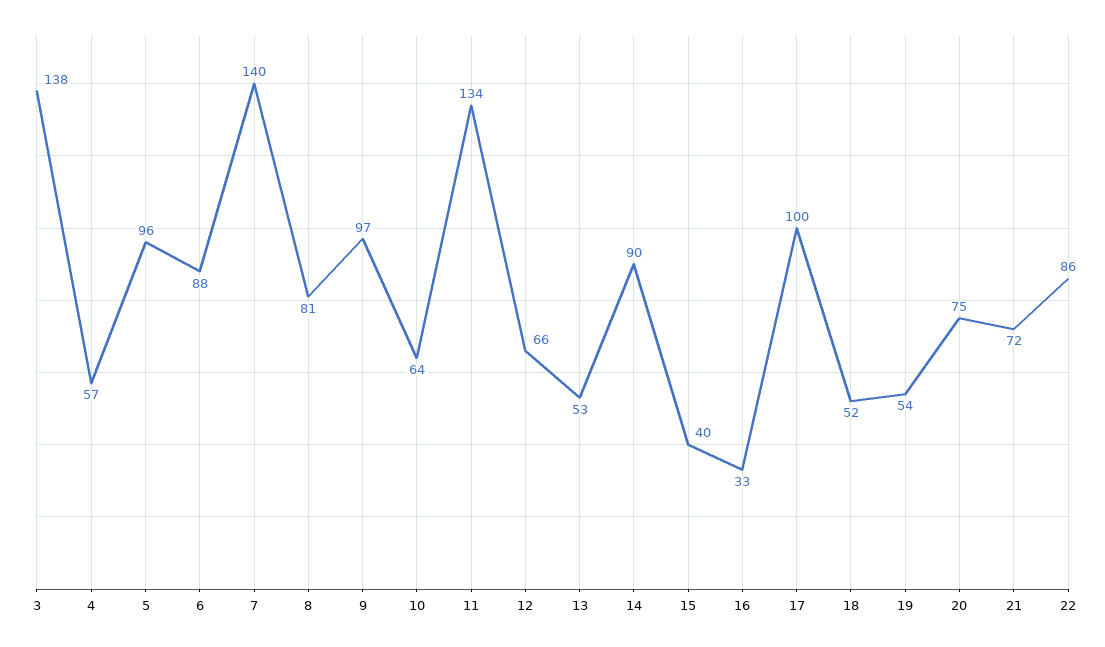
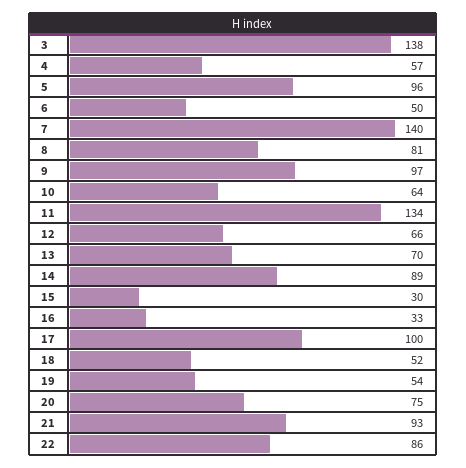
  {
    "3": 138,
    "4": 57,
    "5": 96,
-   "6": 88,
+   "6": 50,
    "7": 140,
    "8": 81,
    "9": 97,
    "10": 64,
    "11": 134,
    "12": 66,
-   "13": 53,
+   "13": 70,
-   "14": 90,
+   "14": 89,
-   "15": 40,
+   "15": 30,
    "16": 33,
    "17": 100,
    "18": 52,
    "19": 54,
    "20": 75,
-   "21": 72,
+   "21": 93,
    "22": 86
  }

